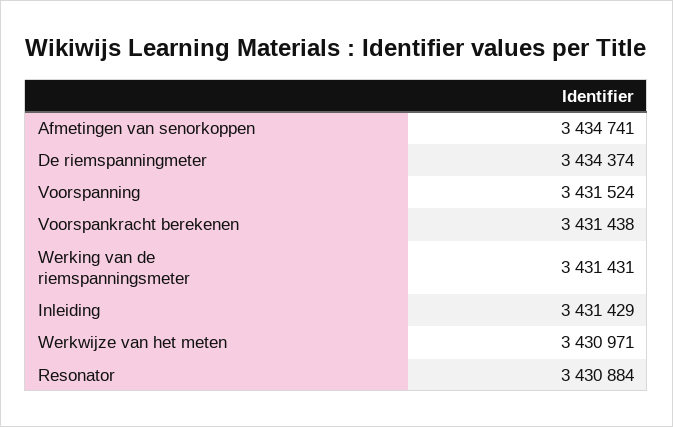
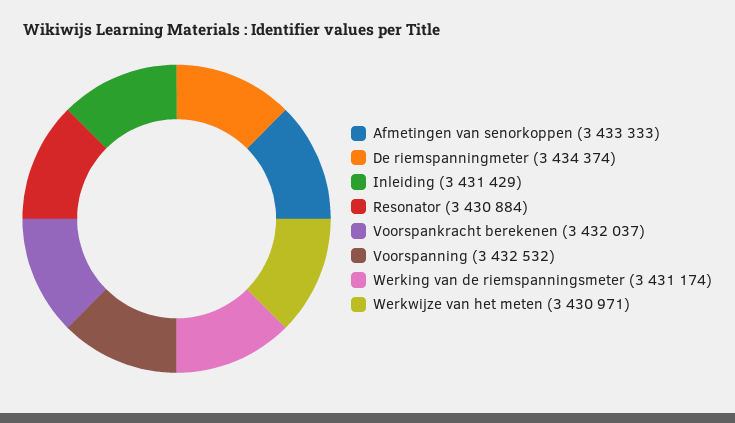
  {
-   "Afmetingen van senorkoppen": 3434741,
+   "Afmetingen van senorkoppen": 3433333,
    "De riemspanningmeter": 3434374,
-   "Voorspanning": 3431524,
+   "Voorspanning": 3432532,
-   "Voorspankracht berekenen": 3431438,
+   "Voorspankracht berekenen": 3432037,
-   "Werking van de riemspanningsmeter": 3431431,
+   "Werking van de riemspanningsmeter": 3431174,
    "Inleiding": 3431429,
    "Werkwijze van het meten": 3430971,
    "Resonator": 3430884
  }

